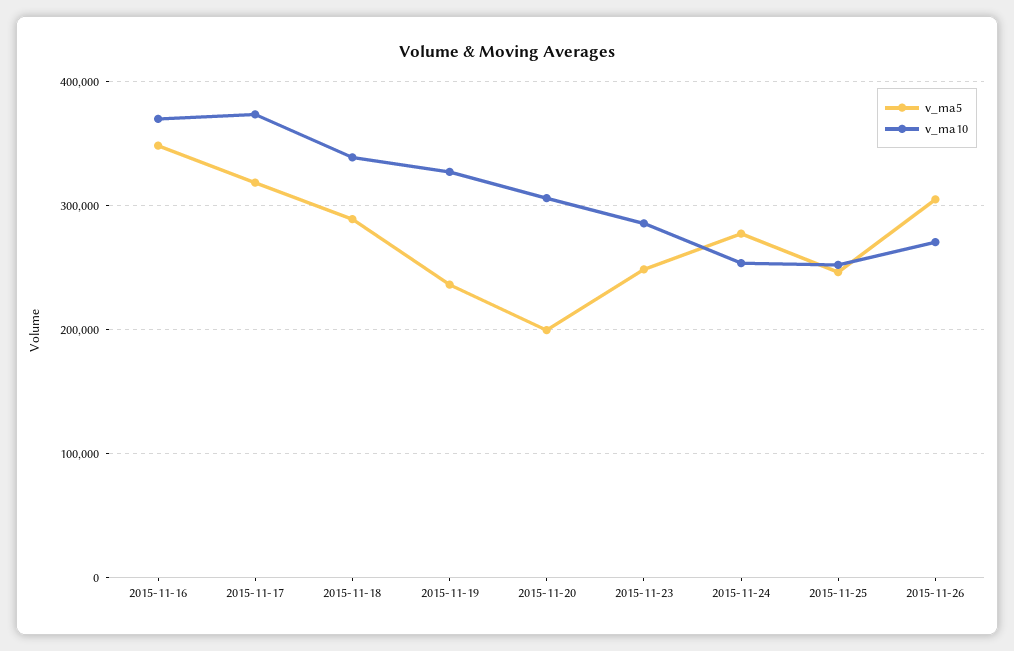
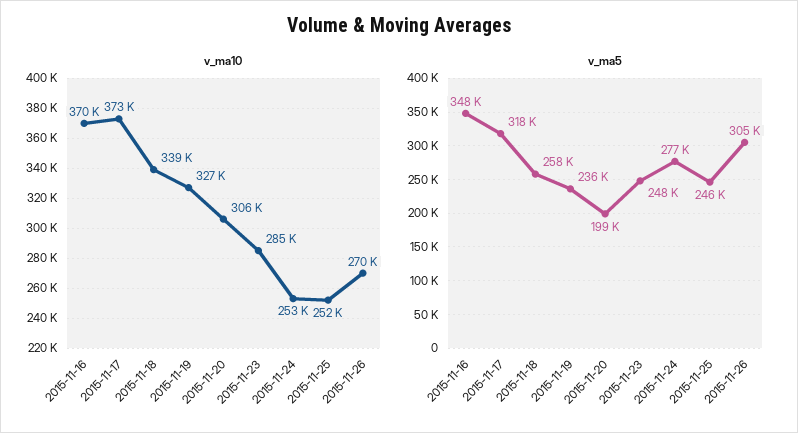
  {
    "v_ma5": {
      "2015-11-16": 348000,
      "2015-11-17": 318000,
-     "2015-11-18": 290000,
+     "2015-11-18": 258000,
      "2015-11-19": 236000,
      "2015-11-20": 199000,
      "2015-11-23": 248000,
      "2015-11-24": 277000,
      "2015-11-25": 246000,
      "2015-11-26": 305000
    },
    "v_ma10": {
      "2015-11-16": 370000,
      "2015-11-17": 373000,
      "2015-11-18": 339000,
      "2015-11-19": 327000,
      "2015-11-20": 306000,
      "2015-11-23": 285000,
      "2015-11-24": 253000,
      "2015-11-25": 252000,
      "2015-11-26": 270000
    }
  }

